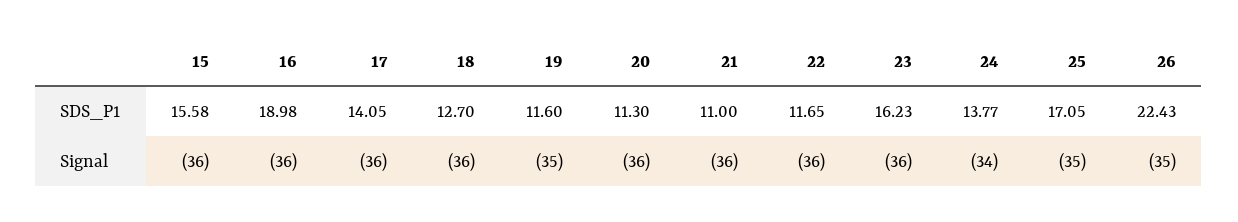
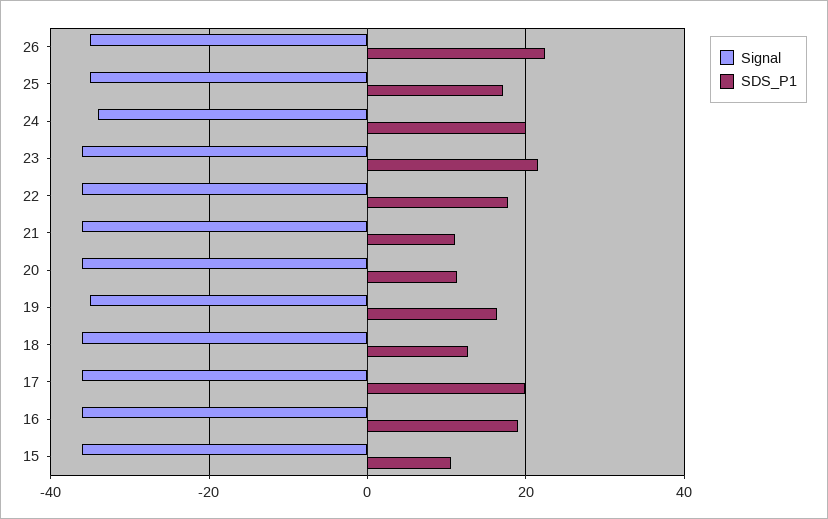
  {
    "SDS_P1": {
-     "15": 15.58,
+     "15": 10,
      "16": 18.98,
-     "17": 14.05,
+     "17": 20,
      "18": 12.7,
-     "19": 11.6,
+     "19": 16,
      "20": 11.3,
      "21": 11,
-     "22": 11.65,
+     "22": 18,
-     "23": 16.23,
+     "23": 22,
-     "24": 13.77,
+     "24": 20,
      "25": 17.05,
      "26": 22.43
    },
    "Signal": {
      "15": -36,
      "16": -36,
      "17": -36,
      "18": -36,
      "19": -35,
      "20": -36,
      "21": -36,
      "22": -36,
      "23": -36,
      "24": -34,
      "25": -35,
      "26": -35
    }
  }

